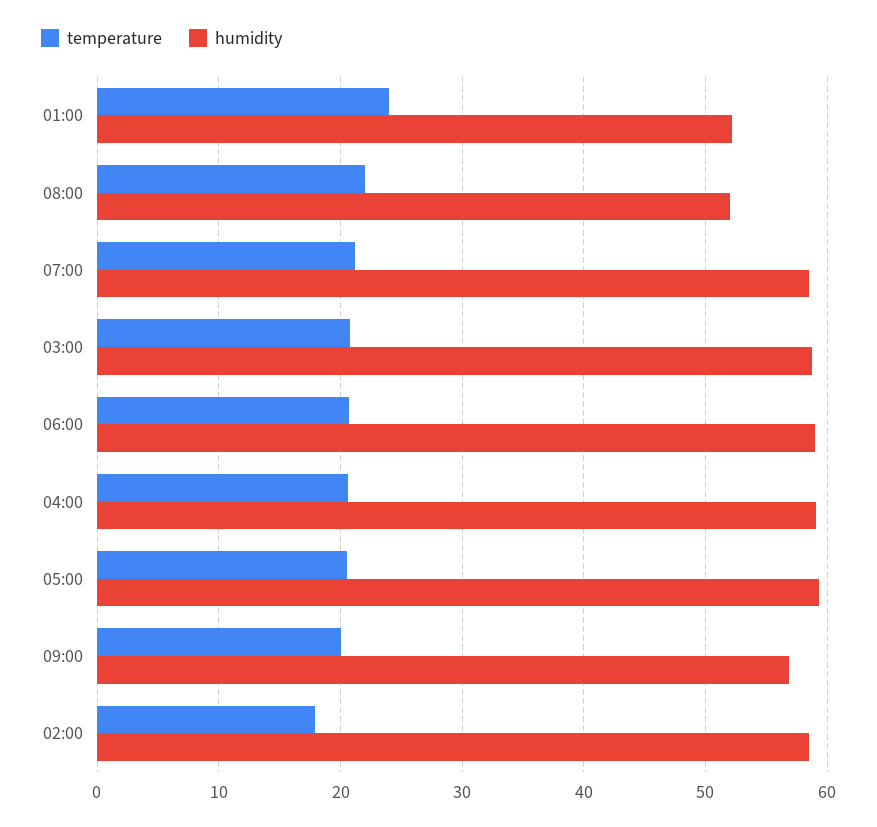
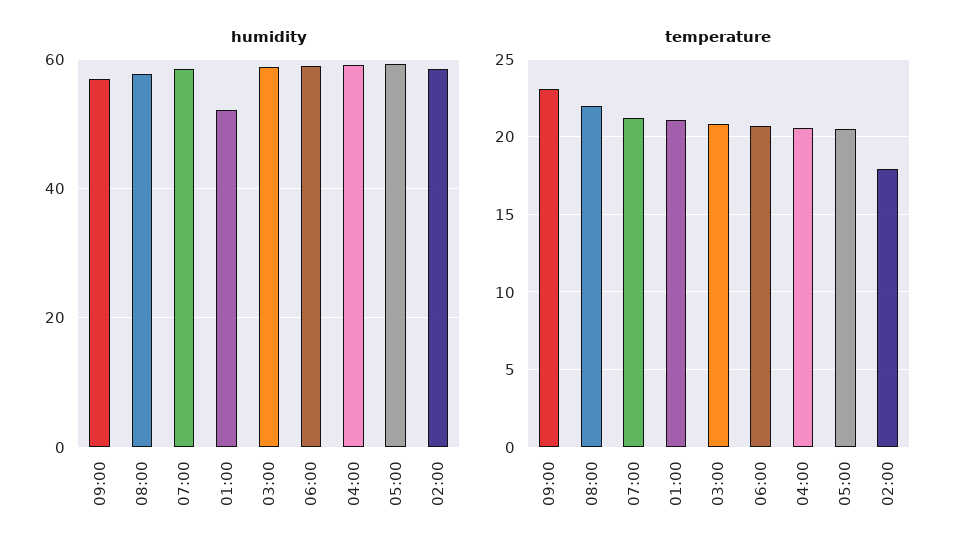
  {
    "temperature": {
-     "01:00": 24,
+     "01:00": 21,
      "08:00": 22,
      "07:00": 21,
      "03:00": 21,
      "06:00": 20.5,
      "04:00": 20.5,
      "05:00": 20.5,
-     "09:00": 20,
+     "09:00": 23,
      "02:00": 18
    },
    "humidity": {
      "01:00": 52,
-     "08:00": 52,
+     "08:00": 58,
      "07:00": 59,
      "03:00": 59,
      "06:00": 59,
      "04:00": 59,
      "05:00": 59,
      "09:00": 57,
      "02:00": 59
    }
  }

